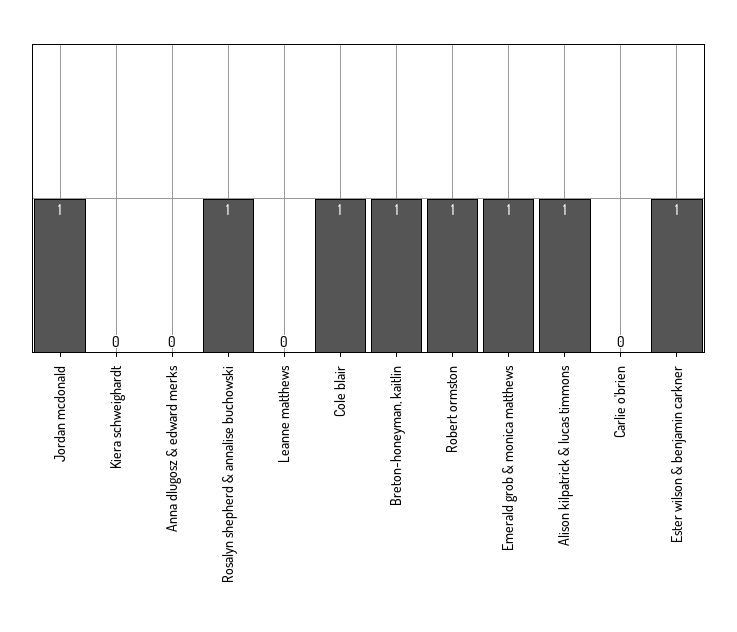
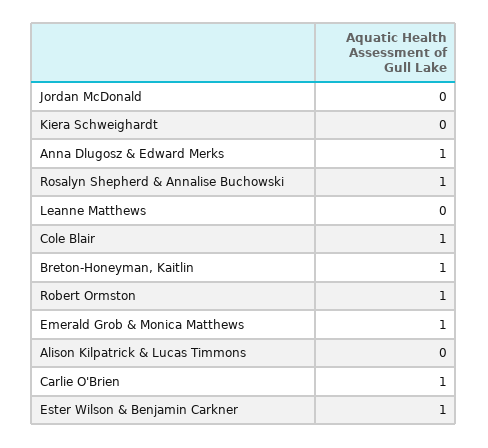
  {
-   "Jordan mcdonald": 1,
+   "Jordan mcdonald": 0,
    "Kiera schweighardt": 0,
-   "Anna dlugosz & edward merks": 0,
+   "Anna dlugosz & edward merks": 1,
    "Rosalyn shepherd & annalise buchowski": 1,
    "Leanne matthews": 0,
    "Cole blair": 1,
    "Breton-honeyman, kaitlin": 1,
    "Robert ormston": 1,
    "Emerald grob & monica matthews": 1,
-   "Alison kilpatrick & lucas timmons": 1,
+   "Alison kilpatrick & lucas timmons": 0,
-   "Carlie o'brien": 0,
+   "Carlie o'brien": 1,
    "Ester wilson & benjamin carkner": 1
  }

